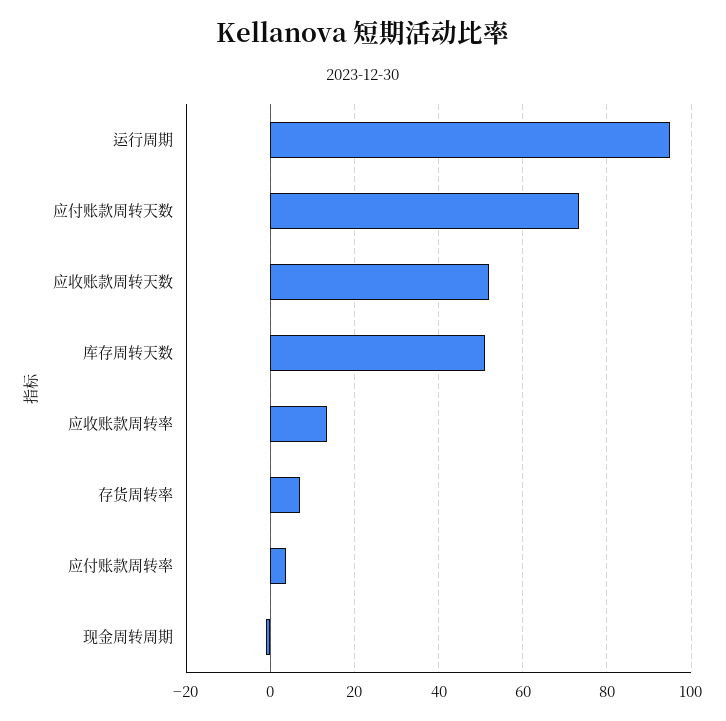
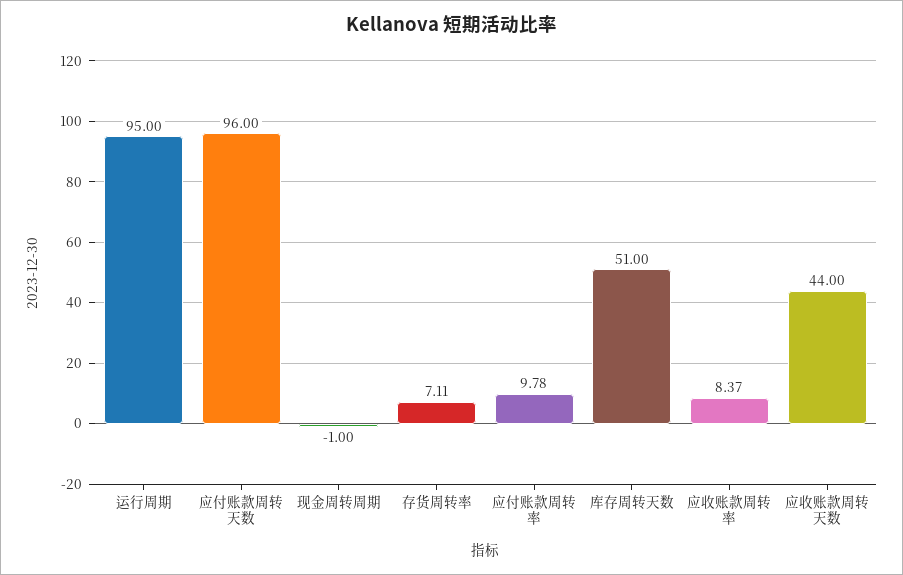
  {
    "运行周期": 95,
-   "应付账款周转天数": 74,
+   "应付账款周转天数": 96,
-   "应收账款周转天数": 52,
+   "应收账款周转天数": 44,
    "库存周转天数": 51,
-   "应收账款周转率": 14,
+   "应收账款周转率": 8.37,
    "存货周转率": 7.11,
-   "应付账款周转率": 4,
+   "应付账款周转率": 9.78,
    "现金周转周期": -1
  }

